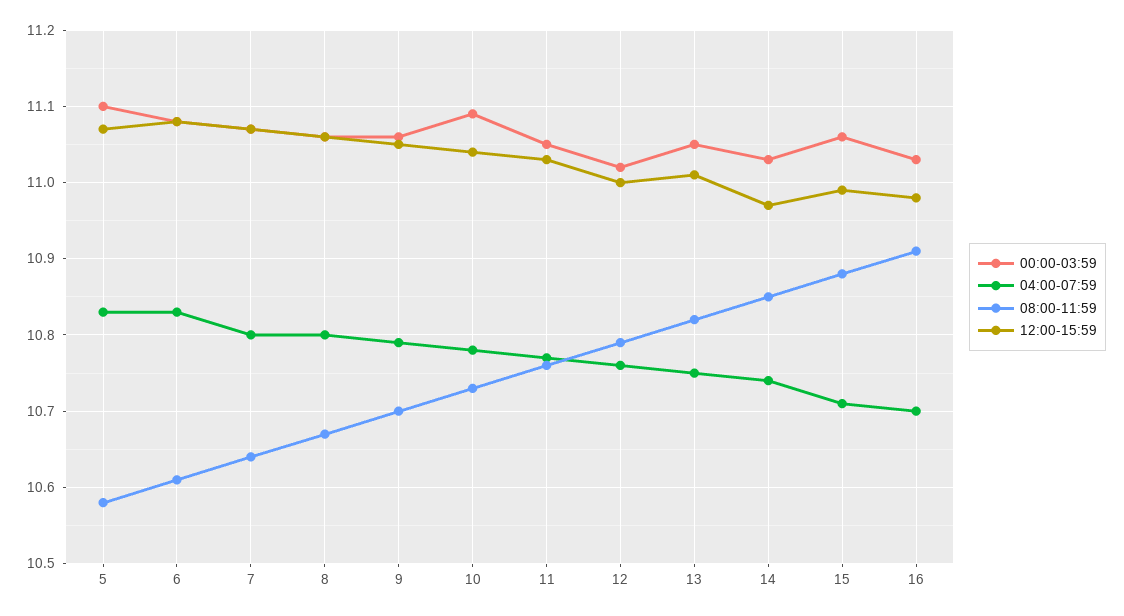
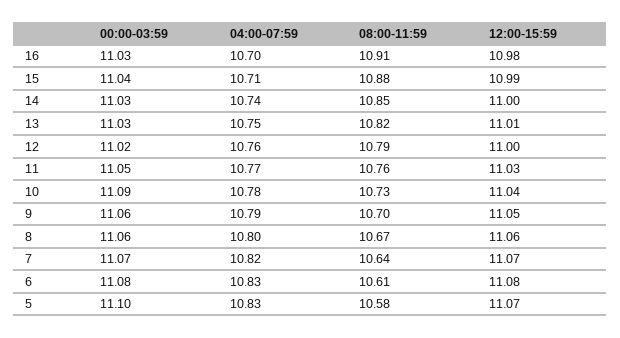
  {
    "00:00-03:59": {
      "5": 11.1,
      "6": 11.08,
      "7": 11.07,
      "8": 11.06,
      "9": 11.06,
      "10": 11.09,
      "11": 11.05,
      "12": 11.02,
-     "13": 11.05,
+     "13": 11.03,
      "14": 11.03,
-     "15": 11.06,
+     "15": 11.04,
      "16": 11.03
    },
    "04:00-07:59": {
      "5": 10.83,
      "6": 10.83,
-     "7": 10.8,
+     "7": 10.82,
      "8": 10.8,
      "9": 10.79,
      "10": 10.78,
      "11": 10.77,
      "12": 10.76,
      "13": 10.75,
      "14": 10.74,
      "15": 10.71,
      "16": 10.7
    },
    "08:00-11:59": {
      "5": 10.58,
      "6": 10.61,
      "7": 10.64,
      "8": 10.67,
      "9": 10.7,
      "10": 10.73,
      "11": 10.76,
      "12": 10.79,
      "13": 10.82,
      "14": 10.85,
      "15": 10.88,
      "16": 10.91
    },
    "12:00-15:59": {
      "5": 11.07,
      "6": 11.08,
      "7": 11.07,
      "8": 11.06,
      "9": 11.05,
      "10": 11.04,
      "11": 11.03,
      "12": 11,
      "13": 11.01,
-     "14": 10.97,
+     "14": 11,
      "15": 10.99,
      "16": 10.98
    }
  }

